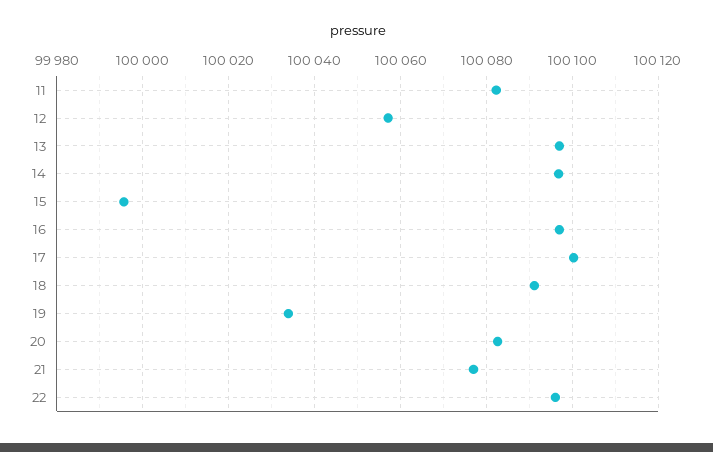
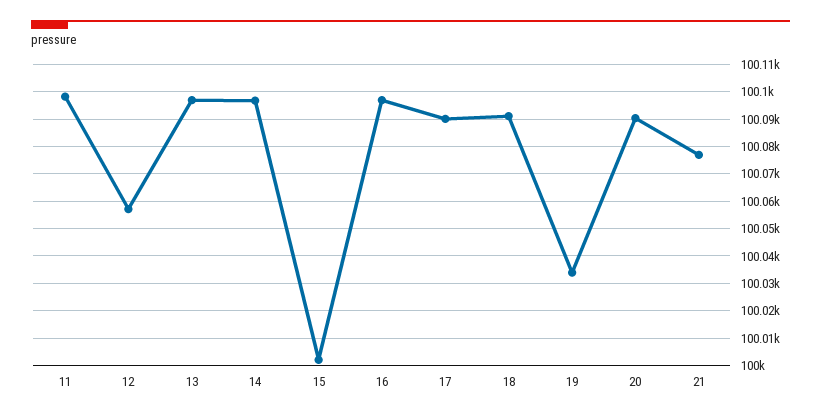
  {
-   "11": 100082,
+   "11": 100097.5,
    "12": 100058,
    "13": 100096,
    "14": 100096,
-   "15": 99996,
+   "15": 100002.5,
    "16": 100096,
-   "17": 100100,
+   "17": 100090,
    "18": 100092,
    "19": 100034,
-   "20": 100082,
+   "20": 100090,
-   "21": 100076,
+   "21": 100076
-   "22": 100096
  }

